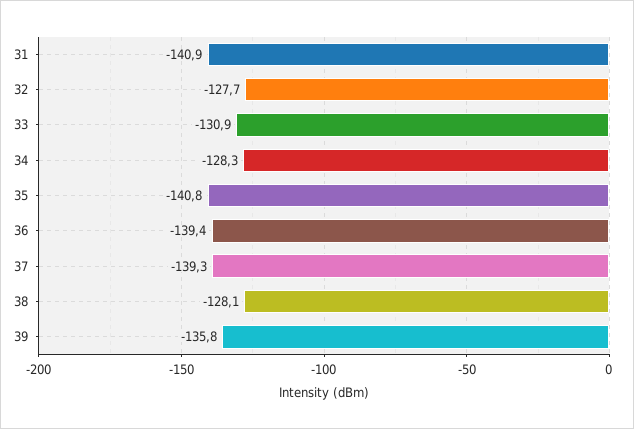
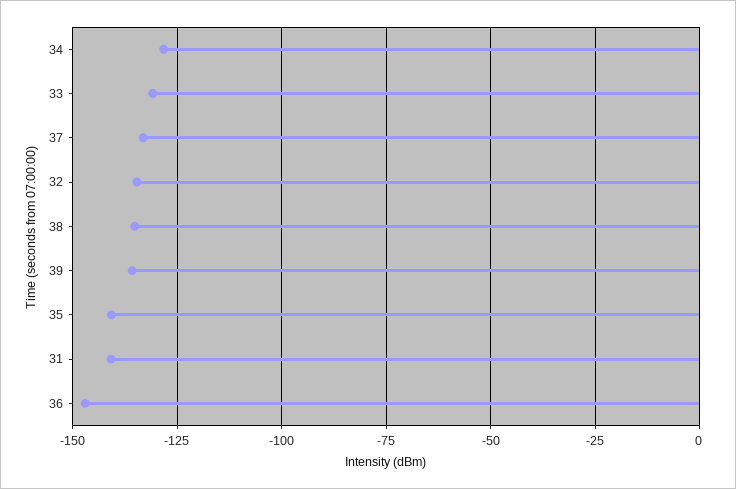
  {
    "31": -140.9,
-   "32": -127.7,
+   "32": -135,
    "33": -130.9,
    "34": -128.3,
    "35": -140.8,
-   "36": -139.4,
+   "36": -147.5,
-   "37": -139.3,
+   "37": -132.5,
-   "38": -128.1,
+   "38": -135,
    "39": -135.8
  }

